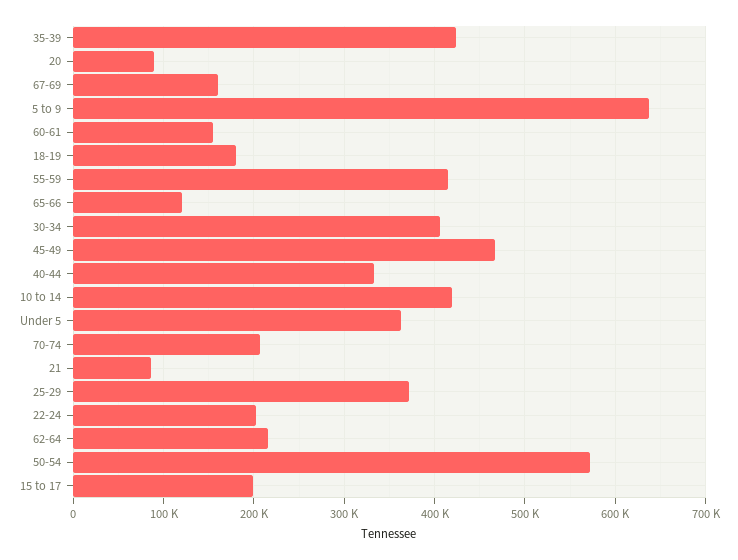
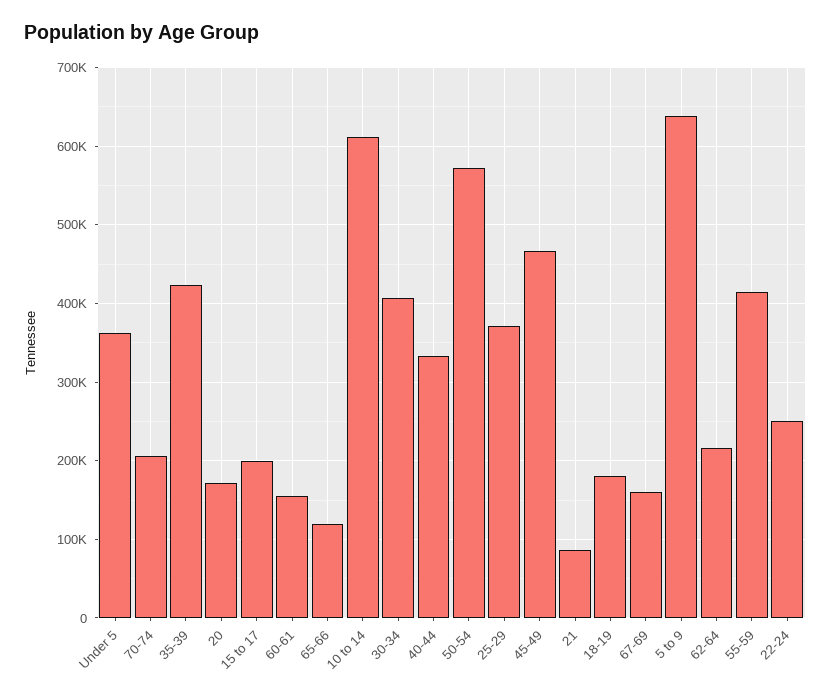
  {
    "35-39": 420000,
-   "20": 90000,
+   "20": 170000,
    "67-69": 160000,
    "5 to 9": 640000,
    "60-61": 160000,
    "18-19": 180000,
    "55-59": 410000,
    "65-66": 120000,
    "30-34": 410000,
    "45-49": 470000,
    "40-44": 330000,
-   "10 to 14": 420000,
+   "10 to 14": 610000,
    "Under 5": 360000,
    "70-74": 210000,
    "21": 90000,
    "25-29": 370000,
-   "22-24": 200000,
+   "22-24": 250000,
    "62-64": 220000,
    "50-54": 570000,
    "15 to 17": 200000
  }

